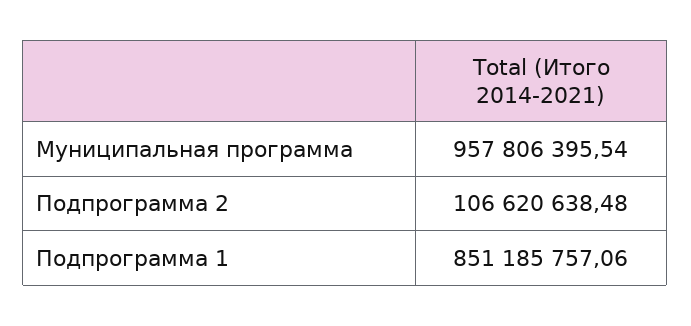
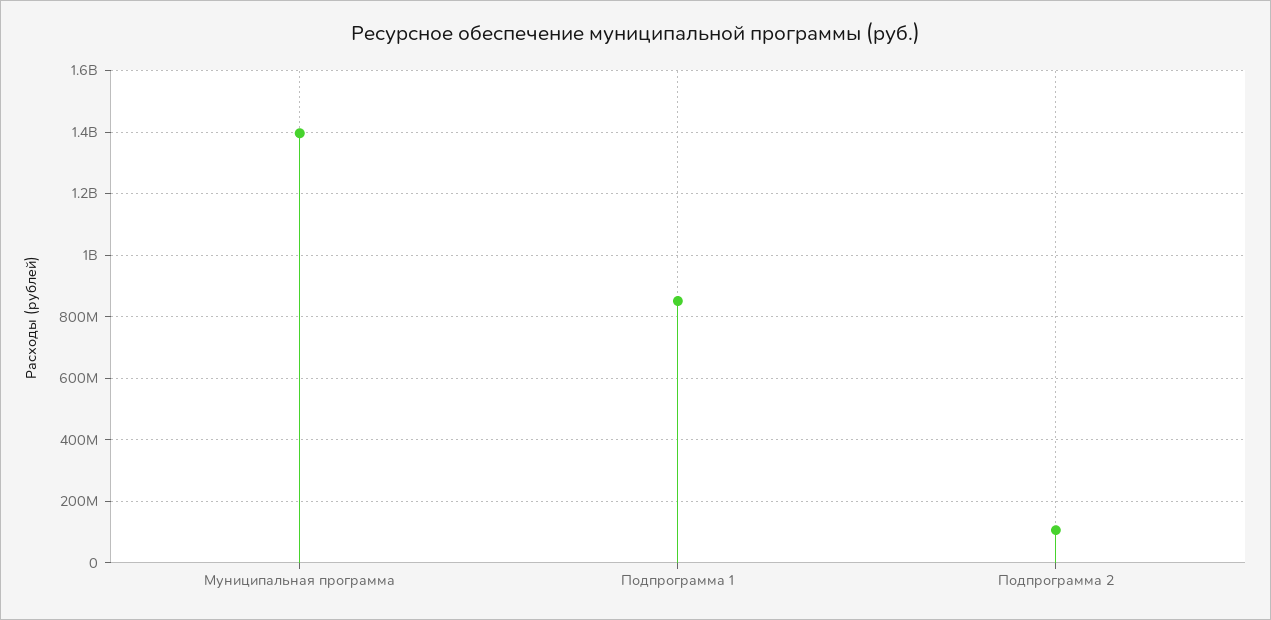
  {
-   "Муниципальная программа": 957806395.54,
+   "Муниципальная программа": 1400000000,
    "Подпрограмма 2": 106620638.48,
    "Подпрограмма 1": 851185757.06
  }

